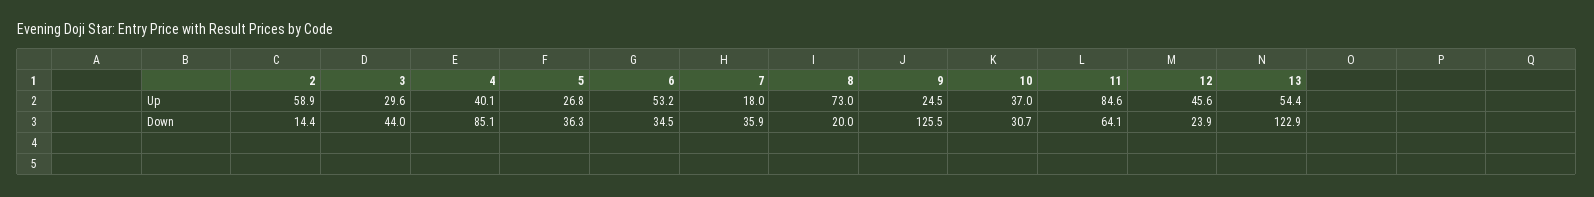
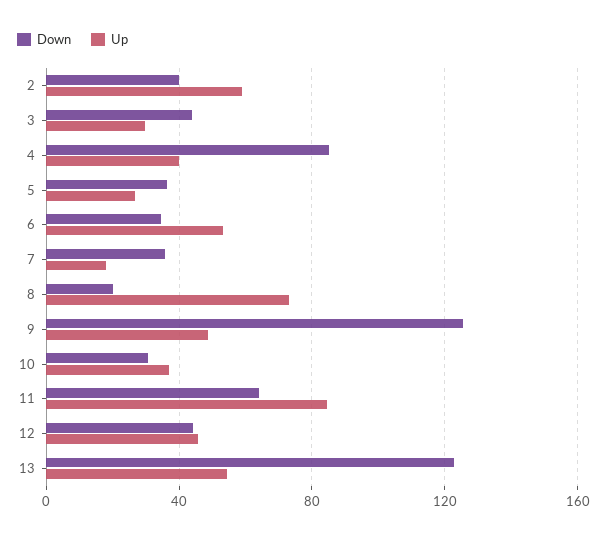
  {
    "Up": {
      "2": 58.9,
      "3": 29.6,
      "4": 40.1,
      "5": 26.8,
      "6": 53.2,
      "7": 18,
      "8": 73,
-     "9": 24.5,
+     "9": 50,
      "10": 37,
      "11": 84.6,
      "12": 45.6,
      "13": 54.4
    },
    "Down": {
-     "2": 14.4,
+     "2": 40,
      "3": 44,
      "4": 85.1,
      "5": 36.3,
      "6": 34.5,
      "7": 35.9,
      "8": 20,
      "9": 125.5,
      "10": 30.7,
      "11": 64.1,
-     "12": 23.9,
+     "12": 45,
      "13": 122.9
    }
  }

